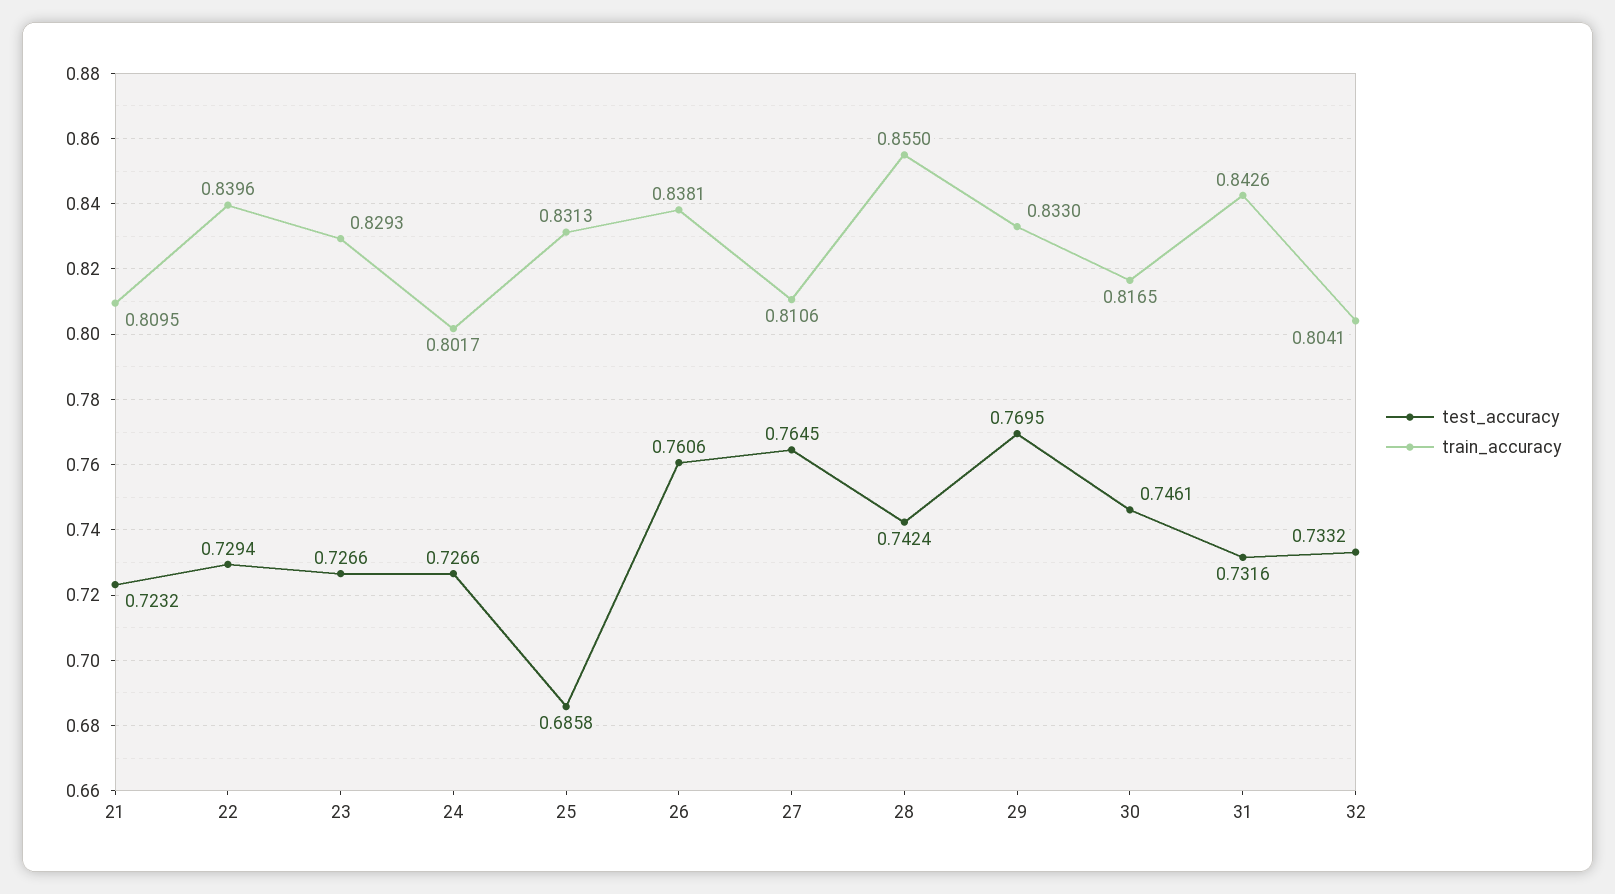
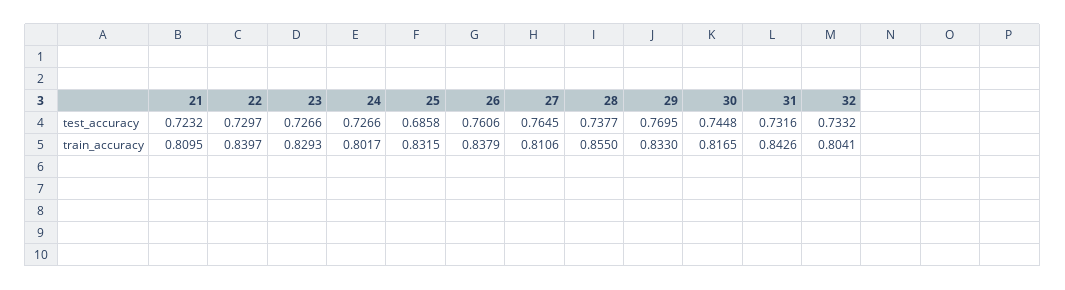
  {
    "test_accuracy": {
      "21": 0.7232,
-     "22": 0.7294,
+     "22": 0.7297,
      "23": 0.7266,
      "24": 0.7266,
      "25": 0.6858,
      "26": 0.7606,
      "27": 0.7645,
-     "28": 0.7424,
+     "28": 0.7377,
      "29": 0.7695,
-     "30": 0.7461,
+     "30": 0.7448,
      "31": 0.7316,
      "32": 0.7332
    },
    "train_accuracy": {
      "21": 0.8095,
-     "22": 0.8396,
+     "22": 0.8397,
      "23": 0.8293,
      "24": 0.8017,
-     "25": 0.8313,
+     "25": 0.8315,
-     "26": 0.8381,
+     "26": 0.8379,
      "27": 0.8106,
      "28": 0.855,
      "29": 0.833,
      "30": 0.8165,
      "31": 0.8426,
      "32": 0.8041
    }
  }

